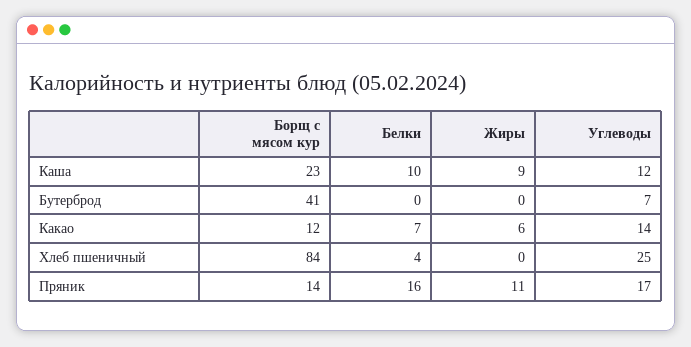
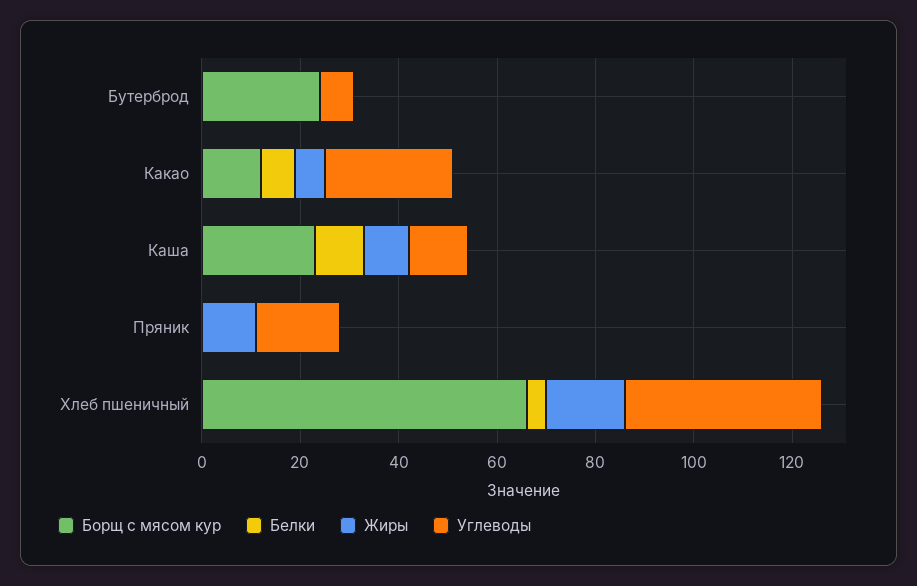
  {
    "Борщ с мясом кур": {
      "Каша": 23,
-     "Бутерброд": 41,
+     "Бутерброд": 25,
      "Какао": 12,
-     "Хлеб пшеничный": 84,
+     "Хлеб пшеничный": 65,
-     "Пряник": 14
+     "Пряник": 0
    },
    "Белки": {
      "Каша": 10,
      "Бутерброд": 0,
      "Какао": 7,
      "Хлеб пшеничный": 4,
-     "Пряник": 16
+     "Пряник": 0
    },
    "Жиры": {
      "Каша": 9,
      "Бутерброд": 0,
      "Какао": 6,
-     "Хлеб пшеничный": 0,
+     "Хлеб пшеничный": 15,
      "Пряник": 11
    },
    "Углеводы": {
      "Каша": 12,
      "Бутерброд": 7,
-     "Какао": 14,
+     "Какао": 25,
-     "Хлеб пшеничный": 25,
+     "Хлеб пшеничный": 40,
      "Пряник": 17
    }
  }

